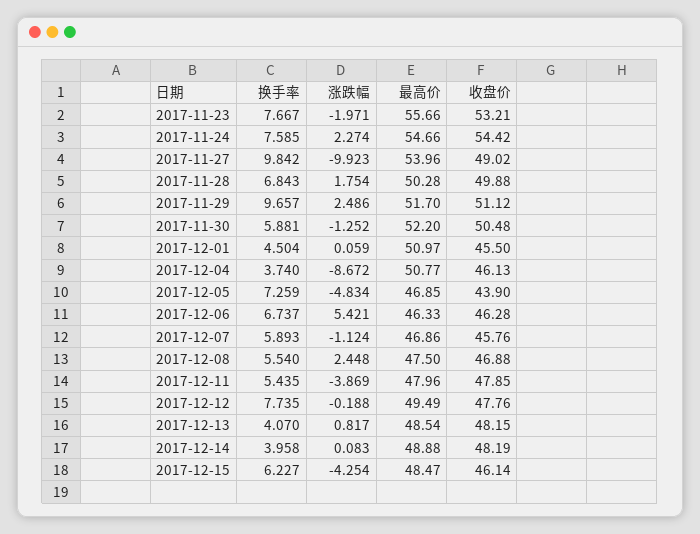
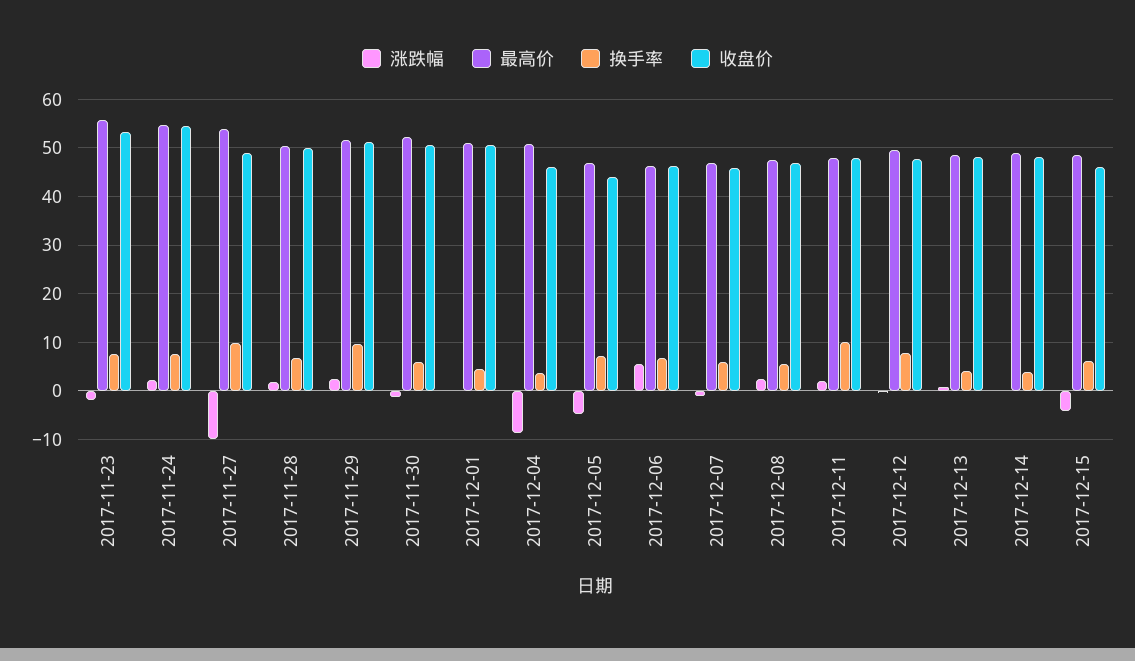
  {
    "换手率": {
      "2017-11-23": 7.667,
      "2017-11-24": 7.585,
      "2017-11-27": 9.842,
      "2017-11-28": 6.843,
      "2017-11-29": 9.657,
      "2017-11-30": 5.881,
      "2017-12-01": 4.504,
      "2017-12-04": 3.74,
      "2017-12-05": 7.259,
      "2017-12-06": 6.737,
      "2017-12-07": 5.893,
      "2017-12-08": 5.54,
-     "2017-12-11": 5.435,
+     "2017-12-11": 10,
      "2017-12-12": 7.735,
      "2017-12-13": 4.07,
      "2017-12-14": 3.958,
      "2017-12-15": 6.227
    },
    "涨跌幅": {
      "2017-11-23": -1.971,
      "2017-11-24": 2.274,
      "2017-11-27": -9.923,
      "2017-11-28": 1.754,
      "2017-11-29": 2.486,
      "2017-11-30": -1.252,
      "2017-12-01": 0.059,
      "2017-12-04": -8.672,
      "2017-12-05": -4.834,
      "2017-12-06": 5.421,
      "2017-12-07": -1.124,
      "2017-12-08": 2.448,
-     "2017-12-11": -3.869,
+     "2017-12-11": 2,
      "2017-12-12": -0.188,
      "2017-12-13": 0.817,
      "2017-12-14": 0.083,
      "2017-12-15": -4.254
    },
    "最高价": {
      "2017-11-23": 55.66,
      "2017-11-24": 54.66,
      "2017-11-27": 53.96,
      "2017-11-28": 50.28,
      "2017-11-29": 51.7,
      "2017-11-30": 52.2,
      "2017-12-01": 50.97,
      "2017-12-04": 50.77,
      "2017-12-05": 46.85,
      "2017-12-06": 46.33,
      "2017-12-07": 46.86,
      "2017-12-08": 47.5,
      "2017-12-11": 47.96,
      "2017-12-12": 49.49,
      "2017-12-13": 48.54,
      "2017-12-14": 48.88,
      "2017-12-15": 48.47
    },
    "收盘价": {
      "2017-11-23": 53.21,
      "2017-11-24": 54.42,
      "2017-11-27": 49.02,
      "2017-11-28": 49.88,
      "2017-11-29": 51.12,
      "2017-11-30": 50.48,
-     "2017-12-01": 45.5,
+     "2017-12-01": 50,
      "2017-12-04": 46.13,
      "2017-12-05": 43.9,
      "2017-12-06": 46.28,
      "2017-12-07": 45.76,
      "2017-12-08": 46.88,
      "2017-12-11": 47.85,
      "2017-12-12": 47.76,
      "2017-12-13": 48.15,
      "2017-12-14": 48.19,
      "2017-12-15": 46.14
    }
  }

